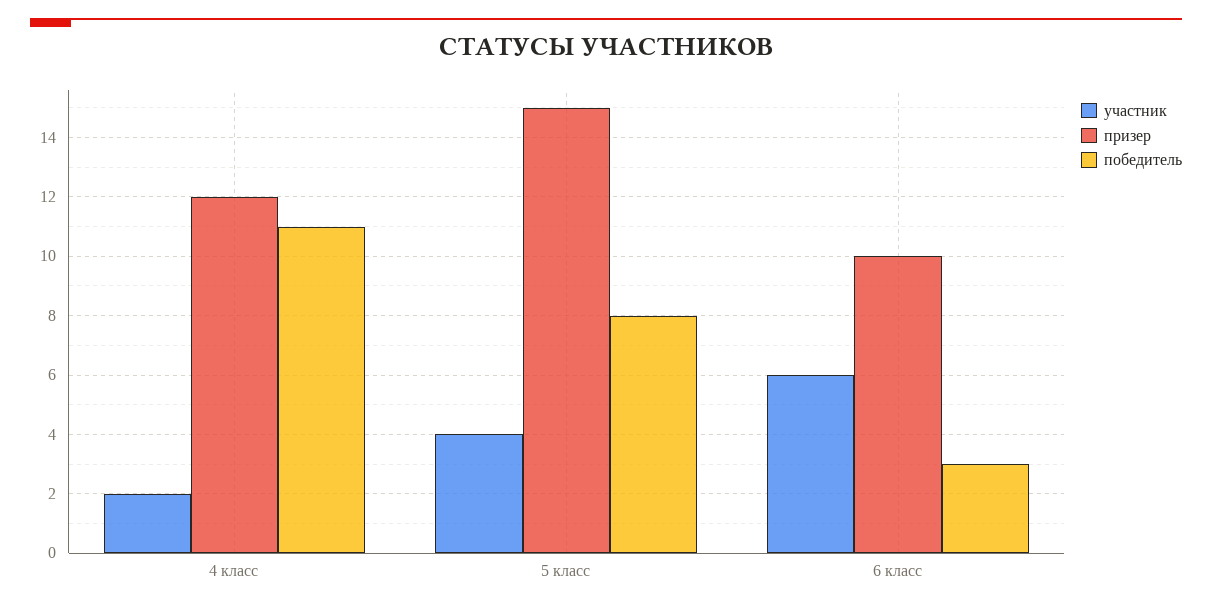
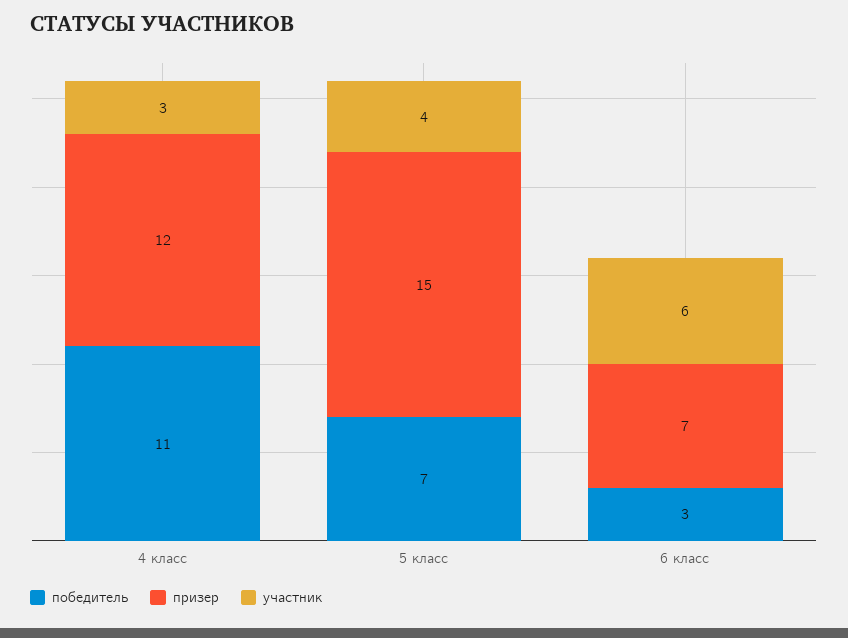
  {
    "участник": {
-     "4 класс": 2,
+     "4 класс": 3,
      "5 класс": 4,
      "6 класс": 6
    },
    "призер": {
      "4 класс": 12,
      "5 класс": 15,
-     "6 класс": 10
+     "6 класс": 7
    },
    "победитель": {
      "4 класс": 11,
-     "5 класс": 8,
+     "5 класс": 7,
      "6 класс": 3
    }
  }

